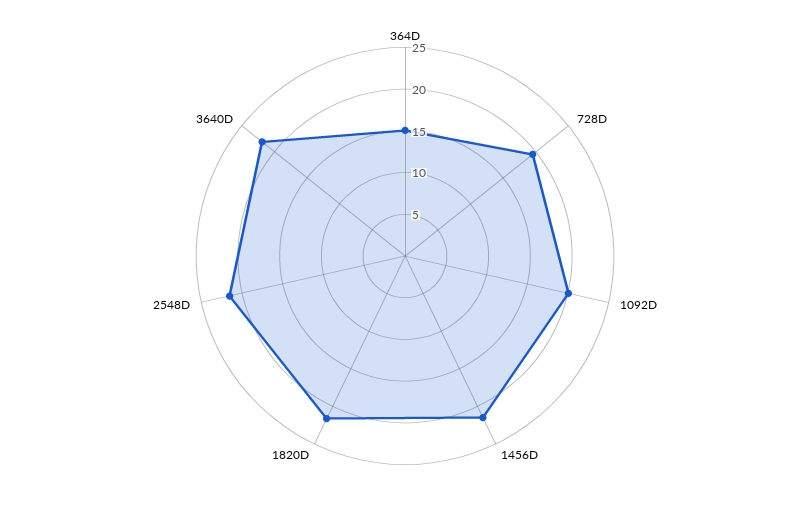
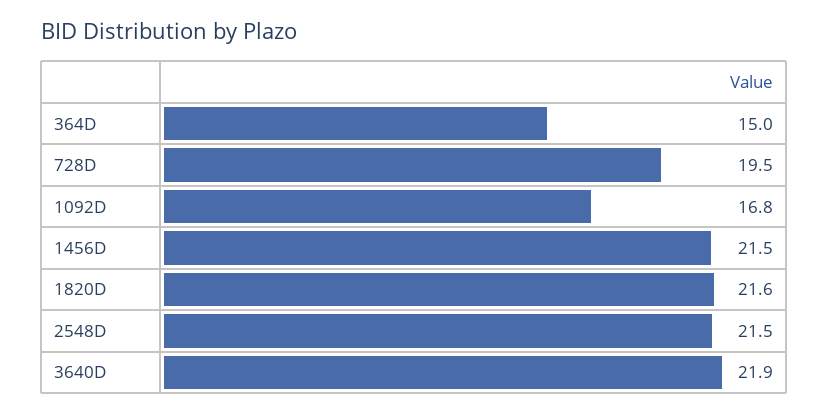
  {
    "364D": 15,
    "728D": 19.5,
-   "1092D": 20,
+   "1092D": 16.8,
    "1456D": 21.5,
    "1820D": 21.6,
    "2548D": 21.5,
    "3640D": 21.9
  }

